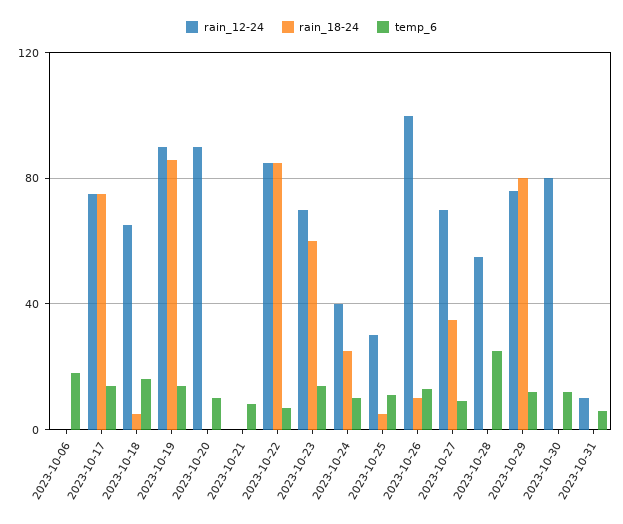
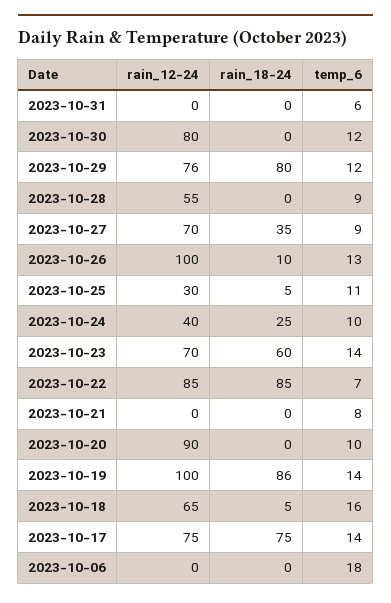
  {
    "rain_12-24": {
      "2023-10-06": 0,
      "2023-10-17": 75,
      "2023-10-18": 65,
-     "2023-10-19": 90,
+     "2023-10-19": 100,
      "2023-10-20": 90,
      "2023-10-21": 0,
      "2023-10-22": 85,
      "2023-10-23": 70,
      "2023-10-24": 40,
      "2023-10-25": 30,
      "2023-10-26": 100,
      "2023-10-27": 70,
      "2023-10-28": 55,
      "2023-10-29": 76,
      "2023-10-30": 80,
-     "2023-10-31": 10
+     "2023-10-31": 0
    },
    "rain_18-24": {
      "2023-10-06": 0,
      "2023-10-17": 75,
      "2023-10-18": 5,
      "2023-10-19": 86,
      "2023-10-20": 0,
      "2023-10-21": 0,
      "2023-10-22": 85,
      "2023-10-23": 60,
      "2023-10-24": 25,
      "2023-10-25": 5,
      "2023-10-26": 10,
      "2023-10-27": 35,
      "2023-10-28": 0,
      "2023-10-29": 80,
      "2023-10-30": 0,
      "2023-10-31": 0
    },
    "temp_6": {
      "2023-10-06": 18,
      "2023-10-17": 14,
      "2023-10-18": 16,
      "2023-10-19": 14,
      "2023-10-20": 10,
      "2023-10-21": 8,
      "2023-10-22": 7,
      "2023-10-23": 14,
      "2023-10-24": 10,
      "2023-10-25": 11,
      "2023-10-26": 13,
      "2023-10-27": 9,
-     "2023-10-28": 25,
+     "2023-10-28": 9,
      "2023-10-29": 12,
      "2023-10-30": 12,
      "2023-10-31": 6
    }
  }

